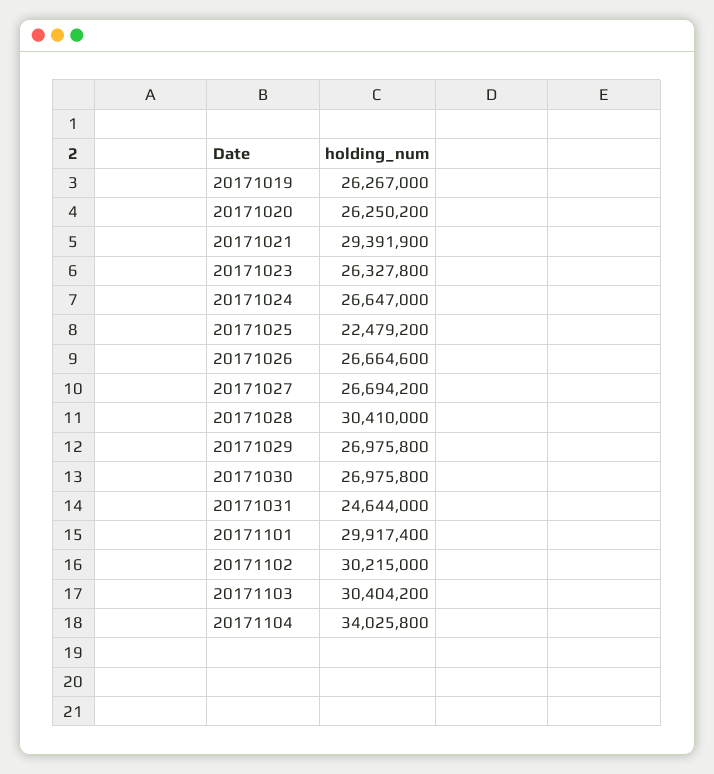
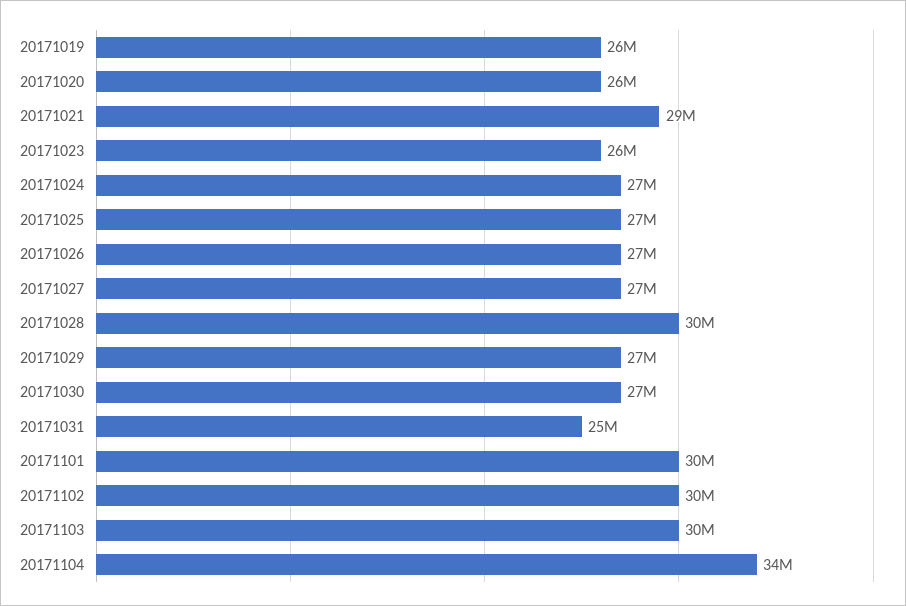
  {
    "20171019": 26267000,
    "20171020": 26250200,
    "20171021": 29391900,
    "20171023": 26327800,
    "20171024": 26647000,
-   "20171025": 22479200,
+   "20171025": 27000000,
    "20171026": 26664600,
    "20171027": 26694200,
    "20171028": 30410000,
    "20171029": 26975800,
    "20171030": 26975800,
    "20171031": 24644000,
    "20171101": 29917400,
    "20171102": 30215000,
    "20171103": 30404200,
    "20171104": 34025800
  }

